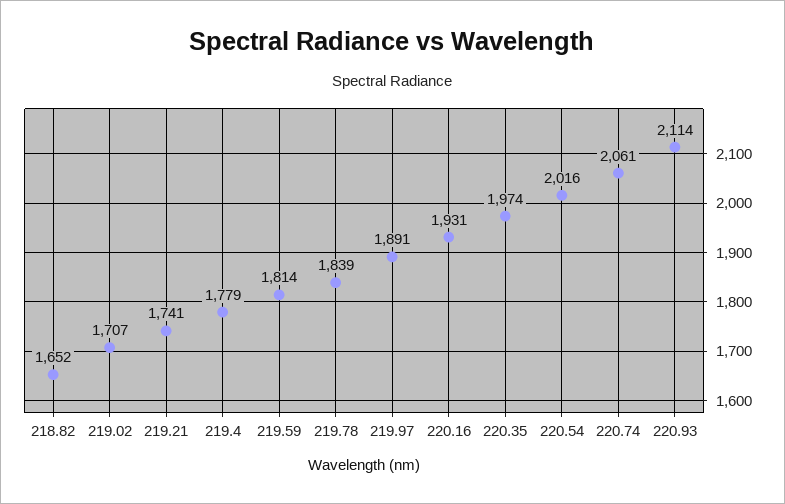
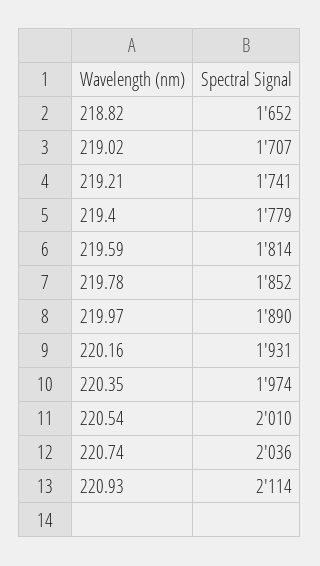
  {
    "218.82": 1652,
    "219.02": 1707,
    "219.21": 1741,
    "219.4": 1779,
    "219.59": 1814,
-   "219.78": 1839,
+   "219.78": 1852,
-   "219.97": 1891,
+   "219.97": 1890,
    "220.16": 1931,
    "220.35": 1974,
-   "220.54": 2016,
+   "220.54": 2010,
-   "220.74": 2061,
+   "220.74": 2036,
    "220.93": 2114
  }

